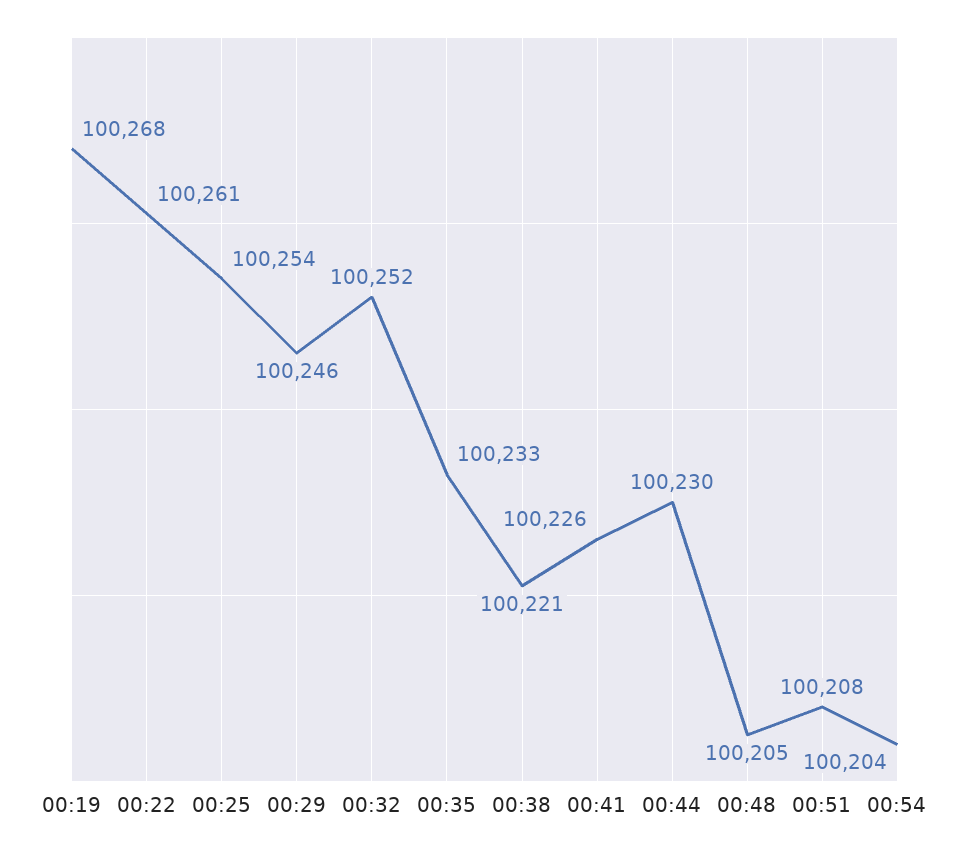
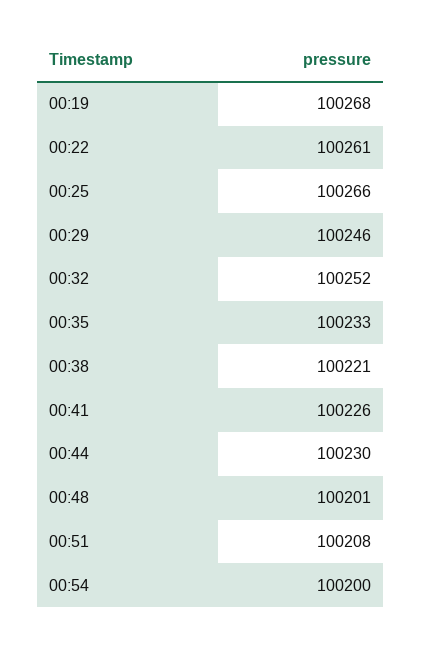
  {
    "00:19": 100268,
    "00:22": 100261,
-   "00:25": 100254,
+   "00:25": 100266,
    "00:29": 100246,
    "00:32": 100252,
    "00:35": 100233,
    "00:38": 100221,
    "00:41": 100226,
    "00:44": 100230,
-   "00:48": 100205,
+   "00:48": 100201,
    "00:51": 100208,
-   "00:54": 100204
+   "00:54": 100200
  }

